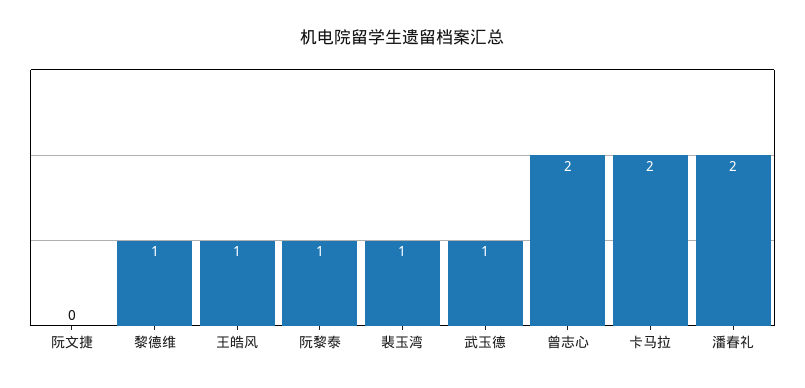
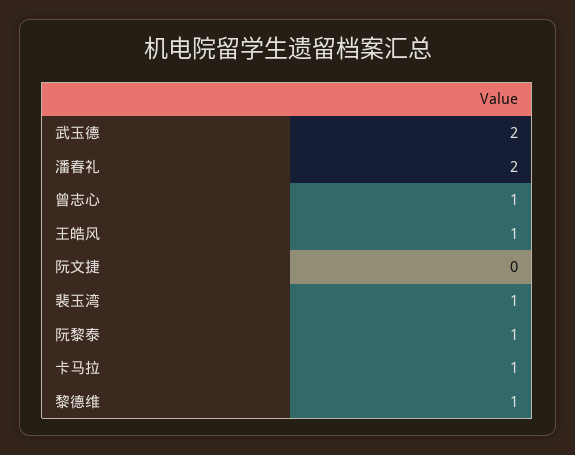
  {
    "阮文捷": 0,
    "黎德维": 1,
    "王皓风": 1,
    "阮黎泰": 1,
    "裴玉湾": 1,
-   "武玉德": 1,
+   "武玉德": 2,
-   "曾志心": 2,
+   "曾志心": 1,
-   "卡马拉": 2,
+   "卡马拉": 1,
    "潘春礼": 2
  }

